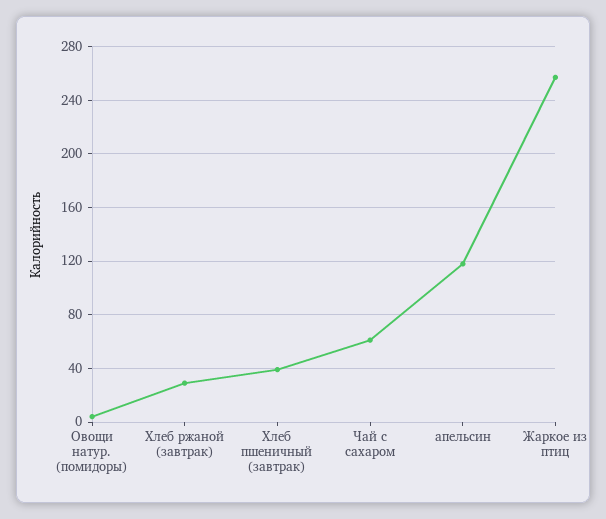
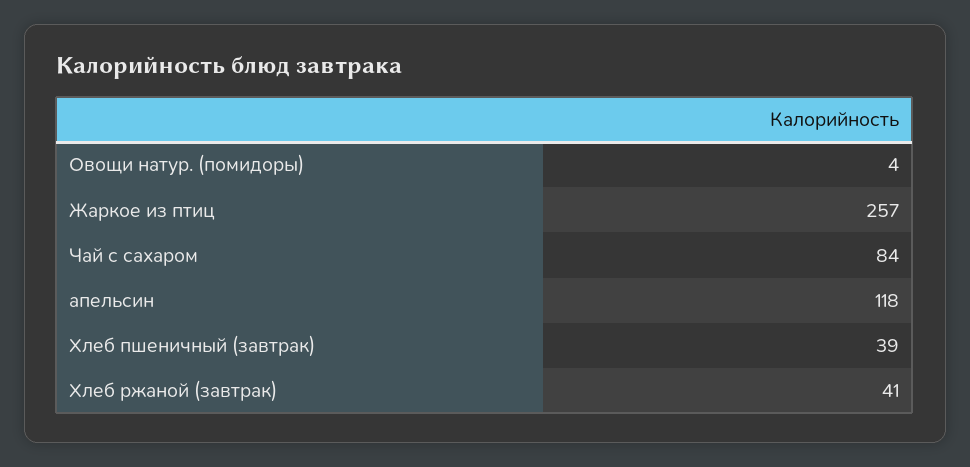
  {
    "Овощи натур. (помидоры)": 4,
-   "Хлеб ржаной (завтрак)": 30,
+   "Хлеб ржаной (завтрак)": 41,
    "Хлеб пшеничный (завтрак)": 39,
-   "Чай с сахаром": 60,
+   "Чай с сахаром": 84,
    "апельсин": 118,
    "Жаркое из птиц": 257
  }

